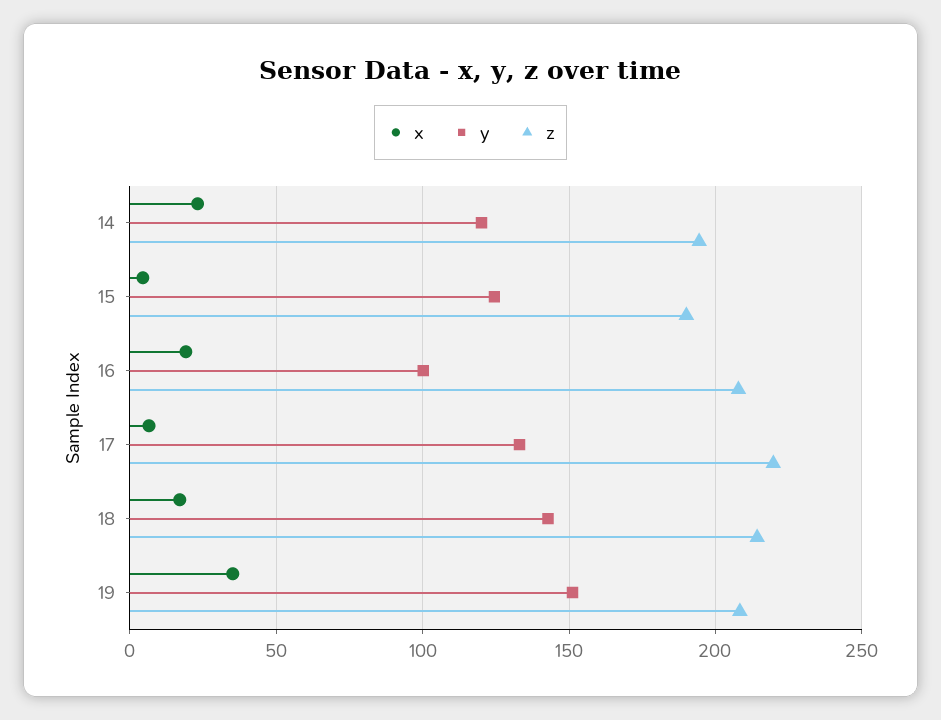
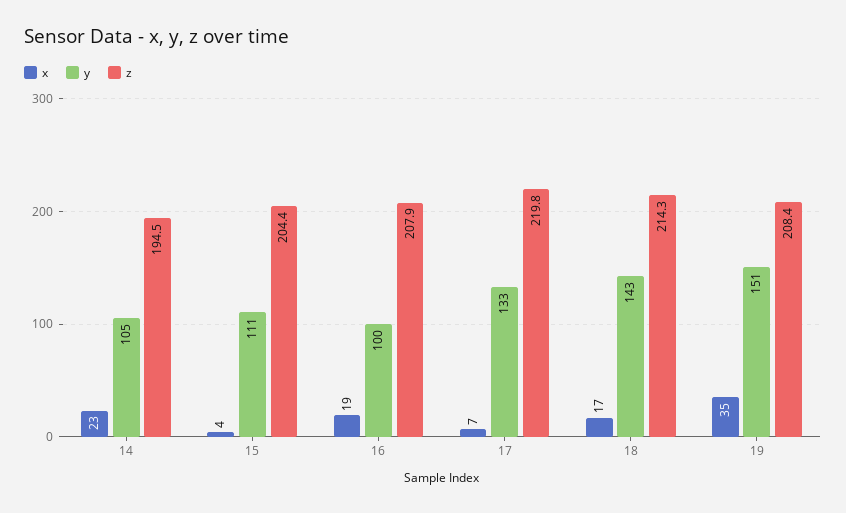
  {
    "x": {
      "14": 23,
      "15": 4,
      "16": 19,
      "17": 7,
      "18": 17,
      "19": 35
    },
    "y": {
-     "14": 120,
+     "14": 105,
-     "15": 125,
+     "15": 111,
      "16": 100,
      "17": 133,
      "18": 143,
      "19": 151
    },
    "z": {
      "14": 194.5,
-     "15": 190,
+     "15": 204.4,
      "16": 207.9,
      "17": 219.8,
      "18": 214.3,
      "19": 208.4
    }
  }

